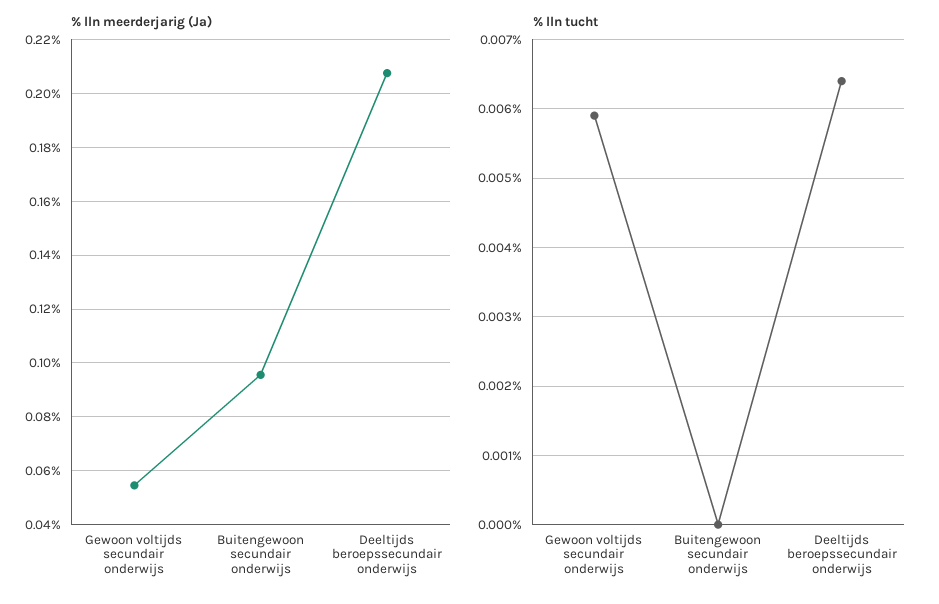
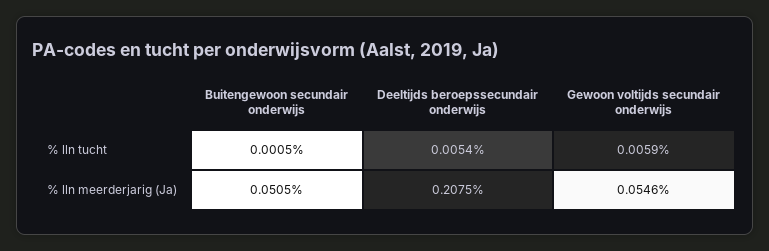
  {
    "% lln meerderjarig (Ja)": {
      "Gewoon voltijds secundair onderwijs": 0.0546,
-     "Buitengewoon secundair onderwijs": 0.095,
+     "Buitengewoon secundair onderwijs": 0.0505,
      "Deeltijds beroepssecundair onderwijs": 0.2075
    },
    "% lln tucht": {
      "Gewoon voltijds secundair onderwijs": 0.0059,
-     "Buitengewoon secundair onderwijs": 0,
+     "Buitengewoon secundair onderwijs": 0.0005,
-     "Deeltijds beroepssecundair onderwijs": 0.0064
+     "Deeltijds beroepssecundair onderwijs": 0.0054
    }
  }

